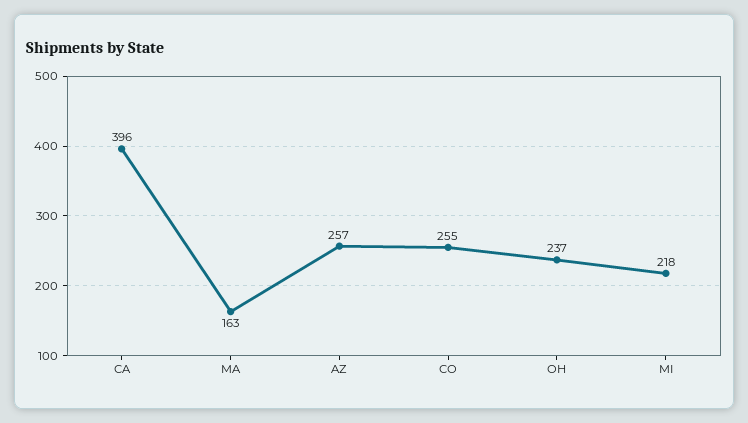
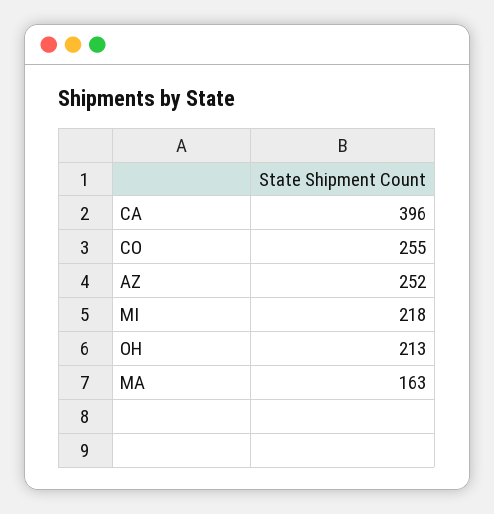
  {
    "CA": 396,
    "MA": 163,
-   "AZ": 257,
+   "AZ": 252,
    "CO": 255,
-   "OH": 237,
+   "OH": 213,
    "MI": 218
  }

